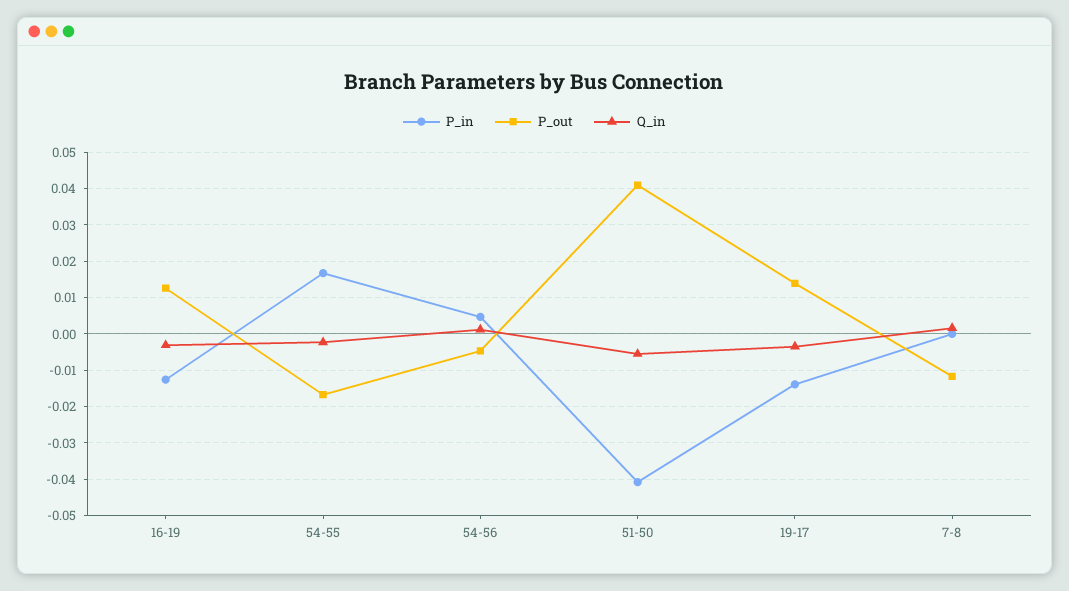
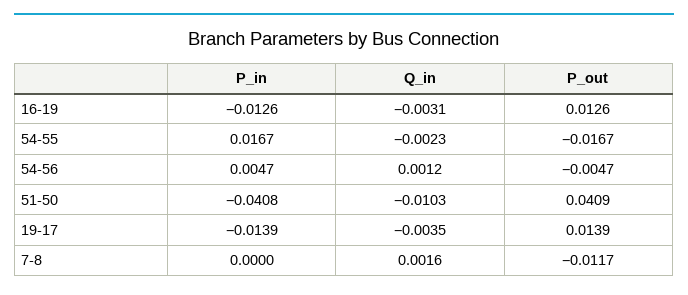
  {
    "P_in": {
      "16-19": -0.0126,
      "54-55": 0.0167,
      "54-56": 0.0047,
      "51-50": -0.0408,
      "19-17": -0.0139,
      "7-8": 0
    },
    "P_out": {
      "16-19": 0.0126,
      "54-55": -0.0167,
      "54-56": -0.0047,
      "51-50": 0.0409,
      "19-17": 0.0139,
      "7-8": -0.0117
    },
    "Q_in": {
      "16-19": -0.0031,
      "54-55": -0.0023,
      "54-56": 0.0012,
-     "51-50": -0.006,
+     "51-50": -0.0103,
      "19-17": -0.0035,
      "7-8": 0.0016
    }
  }

